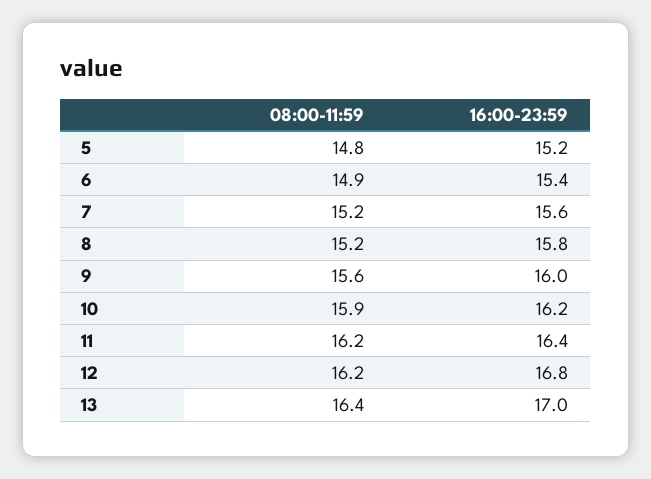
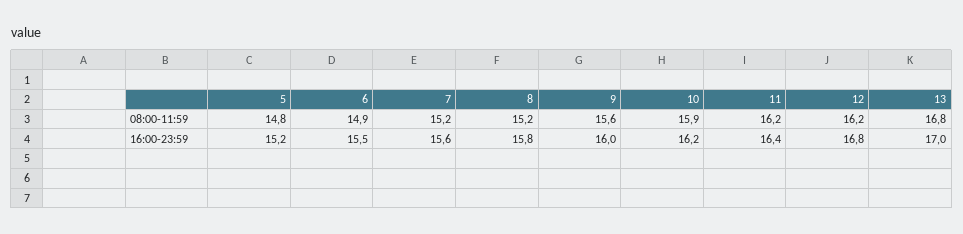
  {
    "08:00-11:59": {
      "5": 14.8,
      "6": 14.9,
      "7": 15.2,
      "8": 15.2,
      "9": 15.6,
      "10": 15.9,
      "11": 16.2,
      "12": 16.2,
-     "13": 16.4
+     "13": 16.8
    },
    "16:00-23:59": {
      "5": 15.2,
-     "6": 15.4,
+     "6": 15.5,
      "7": 15.6,
      "8": 15.8,
      "9": 16,
      "10": 16.2,
      "11": 16.4,
      "12": 16.8,
      "13": 17
    }
  }

